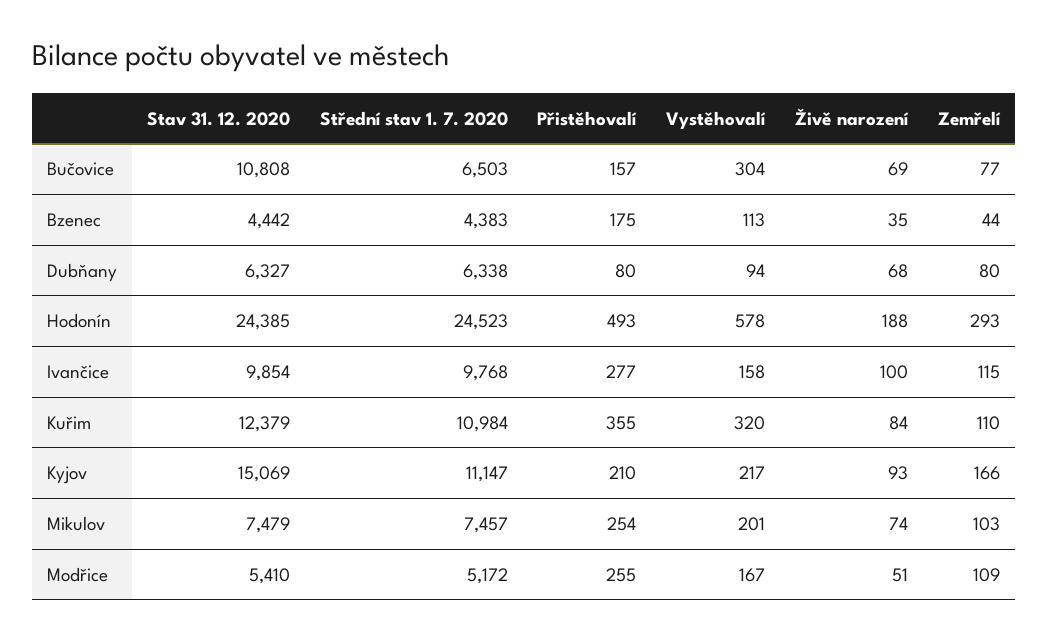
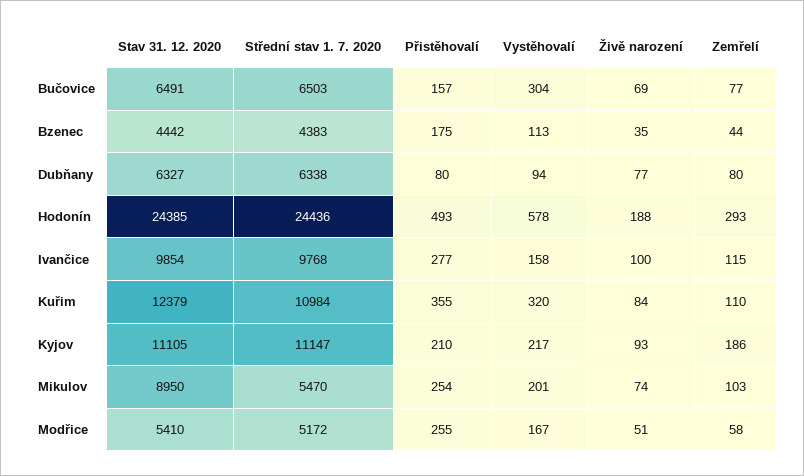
  {
    "Stav 31. 12. 2020": {
-     "Bučovice": 10808,
+     "Bučovice": 6491,
      "Bzenec": 4442,
      "Dubňany": 6327,
      "Hodonín": 24385,
      "Ivančice": 9854,
      "Kuřim": 12379,
-     "Kyjov": 15069,
+     "Kyjov": 11105,
-     "Mikulov": 7479,
+     "Mikulov": 8950,
      "Modřice": 5410
    },
    "Střední stav 1. 7. 2020": {
      "Bučovice": 6503,
      "Bzenec": 4383,
      "Dubňany": 6338,
-     "Hodonín": 24523,
+     "Hodonín": 24436,
      "Ivančice": 9768,
      "Kuřim": 10984,
      "Kyjov": 11147,
-     "Mikulov": 7457,
+     "Mikulov": 5470,
      "Modřice": 5172
    },
    "Přistěhovalí": {
      "Bučovice": 157,
      "Bzenec": 175,
      "Dubňany": 80,
      "Hodonín": 493,
      "Ivančice": 277,
      "Kuřim": 355,
      "Kyjov": 210,
      "Mikulov": 254,
      "Modřice": 255
    },
    "Vystěhovalí": {
      "Bučovice": 304,
      "Bzenec": 113,
      "Dubňany": 94,
      "Hodonín": 578,
      "Ivančice": 158,
      "Kuřim": 320,
      "Kyjov": 217,
      "Mikulov": 201,
      "Modřice": 167
    },
    "Živě narození": {
      "Bučovice": 69,
      "Bzenec": 35,
-     "Dubňany": 68,
+     "Dubňany": 77,
      "Hodonín": 188,
      "Ivančice": 100,
      "Kuřim": 84,
      "Kyjov": 93,
      "Mikulov": 74,
      "Modřice": 51
    },
    "Zemřelí": {
      "Bučovice": 77,
      "Bzenec": 44,
      "Dubňany": 80,
      "Hodonín": 293,
      "Ivančice": 115,
      "Kuřim": 110,
-     "Kyjov": 166,
+     "Kyjov": 186,
      "Mikulov": 103,
-     "Modřice": 109
+     "Modřice": 58
    }
  }

